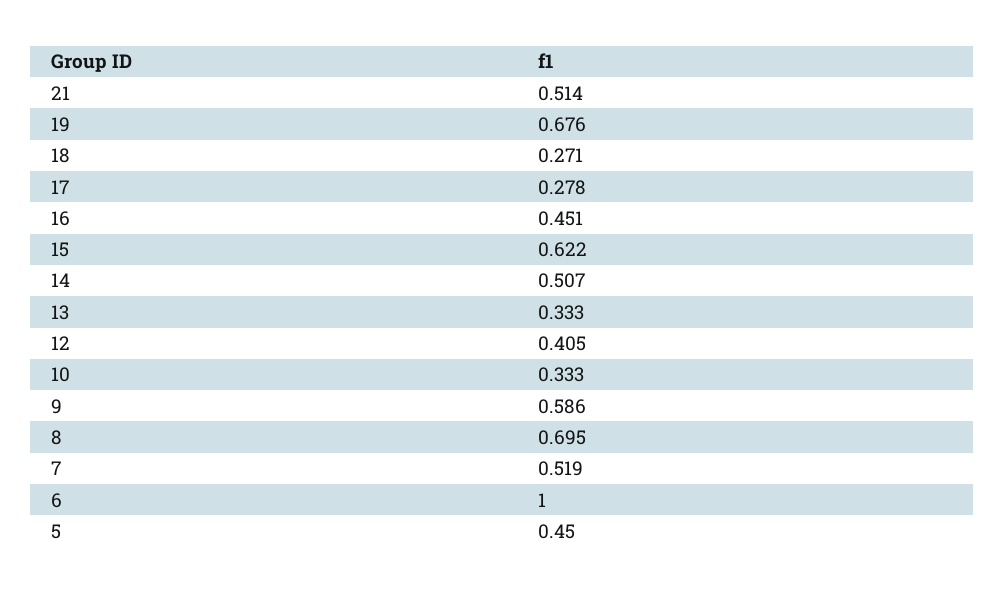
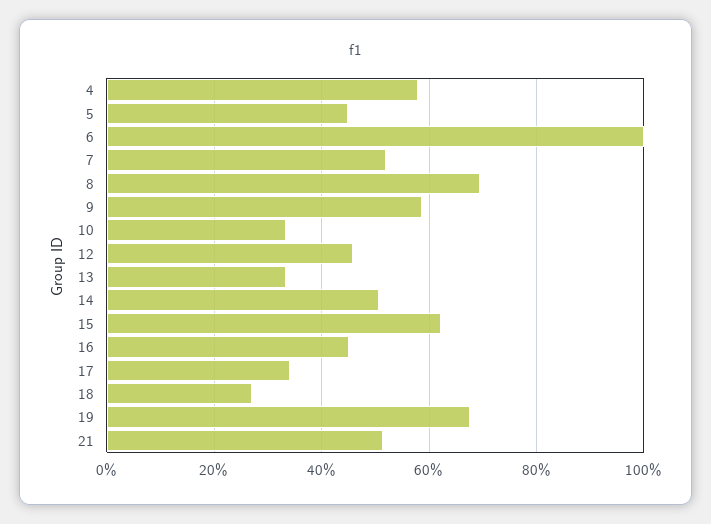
  {
    "21": 0.514,
    "19": 0.676,
    "18": 0.271,
-   "17": 0.278,
+   "17": 0.34,
    "16": 0.451,
    "15": 0.622,
    "14": 0.507,
    "13": 0.333,
-   "12": 0.405,
+   "12": 0.46,
    "10": 0.333,
    "9": 0.586,
    "8": 0.695,
    "7": 0.519,
    "6": 1,
-   "5": 0.45
+   "5": 0.45,
+   "4": 0.58
  }

